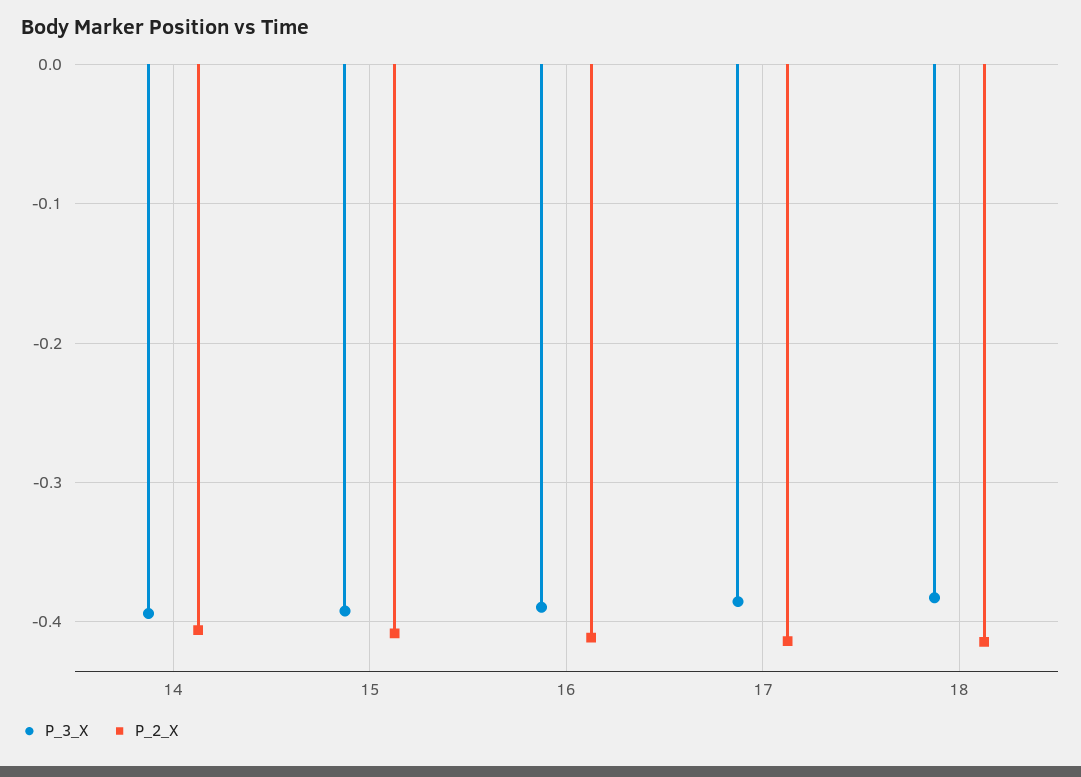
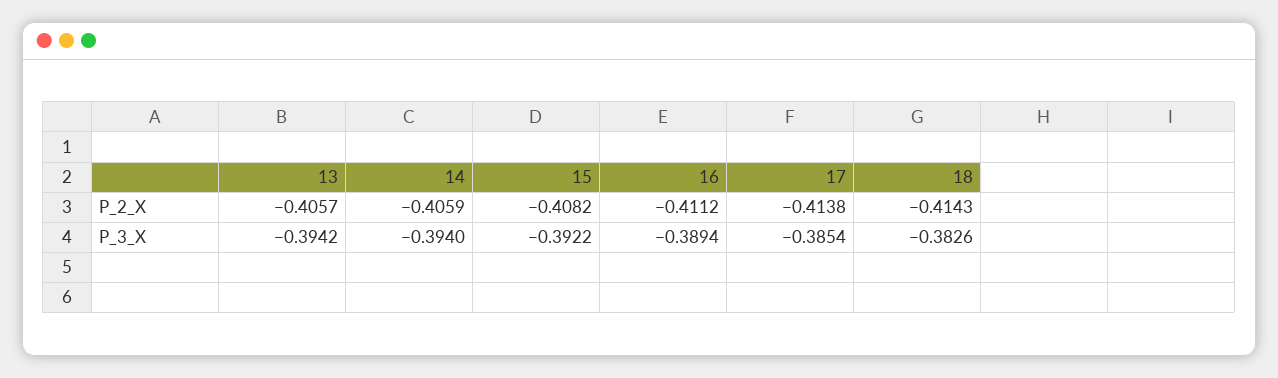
  {
    "P_3_X": {
      "14": -0.394,
      "15": -0.3922,
      "16": -0.3894,
      "17": -0.3854,
-     "18": -0.3826
+     "18": -0.3826,
+     "13": -0.3942
    },
    "P_2_X": {
      "14": -0.4059,
      "15": -0.4082,
      "16": -0.4112,
      "17": -0.4138,
-     "18": -0.4143
+     "18": -0.4143,
+     "13": -0.4057
    }
  }

